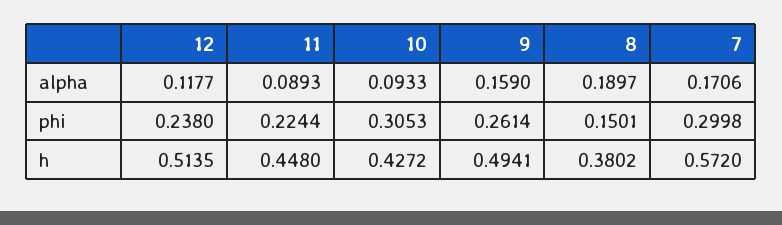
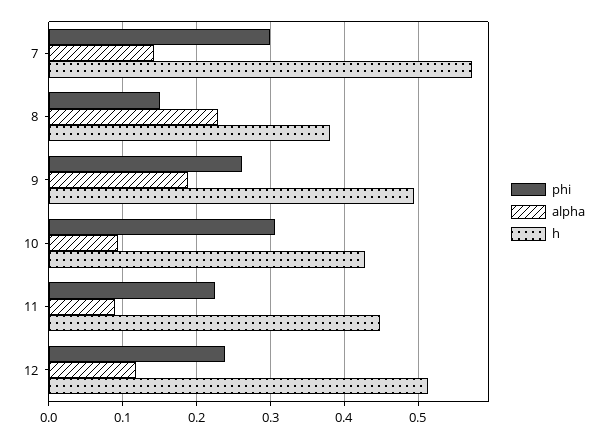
  {
    "alpha": {
      "12": 0.1177,
      "11": 0.0893,
      "10": 0.0933,
-     "9": 0.159,
+     "9": 0.19,
-     "8": 0.1897,
+     "8": 0.23,
-     "7": 0.1706
+     "7": 0.14
    },
    "phi": {
      "12": 0.238,
      "11": 0.2244,
      "10": 0.3053,
      "9": 0.2614,
      "8": 0.1501,
      "7": 0.2998
    },
    "h": {
      "12": 0.5135,
      "11": 0.448,
      "10": 0.4272,
      "9": 0.4941,
      "8": 0.3802,
      "7": 0.572
    }
  }

